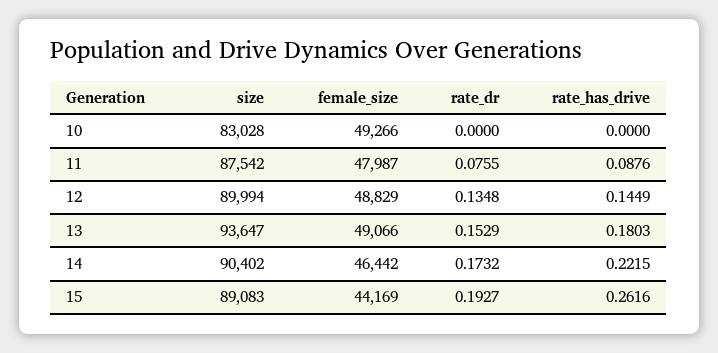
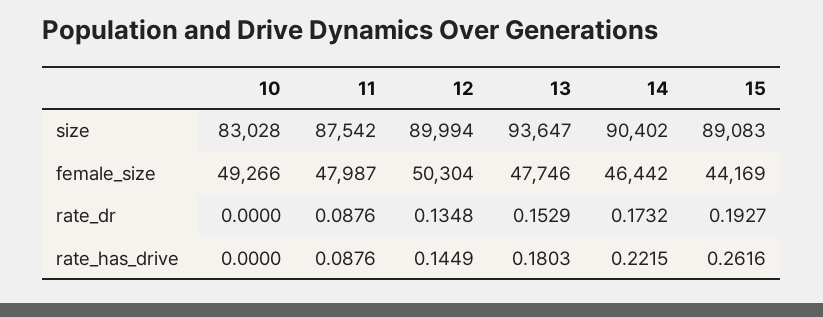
  {
    "size": {
      "10": 83028,
      "11": 87542,
      "12": 89994,
      "13": 93647,
      "14": 90402,
      "15": 89083
    },
    "female_size": {
      "10": 49266,
      "11": 47987,
-     "12": 48829,
+     "12": 50304,
-     "13": 49066,
+     "13": 47746,
      "14": 46442,
      "15": 44169
    },
    "rate_dr": {
      "10": 0,
-     "11": 0.0755,
+     "11": 0.0876,
      "12": 0.1348,
      "13": 0.1529,
      "14": 0.1732,
      "15": 0.1927
    },
    "rate_has_drive": {
      "10": 0,
      "11": 0.0876,
      "12": 0.1449,
      "13": 0.1803,
      "14": 0.2215,
      "15": 0.2616
    }
  }

